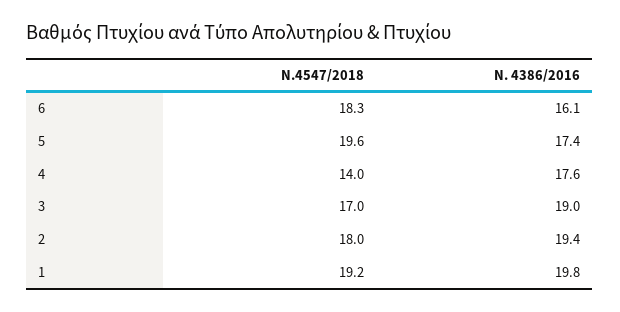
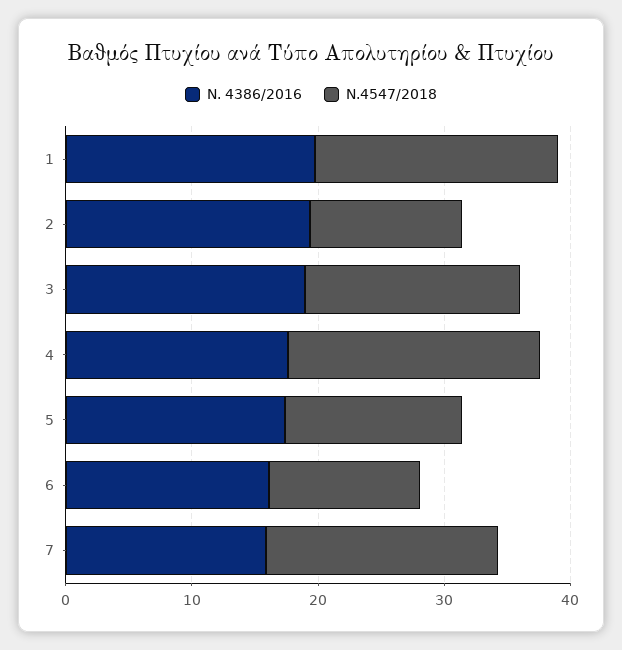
  {
    "Ν.4547/2018": {
-     "6": 18.3,
+     "6": 12,
-     "5": 19.6,
+     "5": 14,
-     "4": 14,
+     "4": 20,
      "3": 17,
-     "2": 18,
+     "2": 12,
-     "1": 19.2
+     "1": 19.2,
+     "7": 18
    },
    "Ν. 4386/2016": {
      "6": 16.1,
      "5": 17.4,
      "4": 17.6,
      "3": 19,
      "2": 19.4,
-     "1": 19.8
+     "1": 19.8,
+     "7": 16
    }
  }

